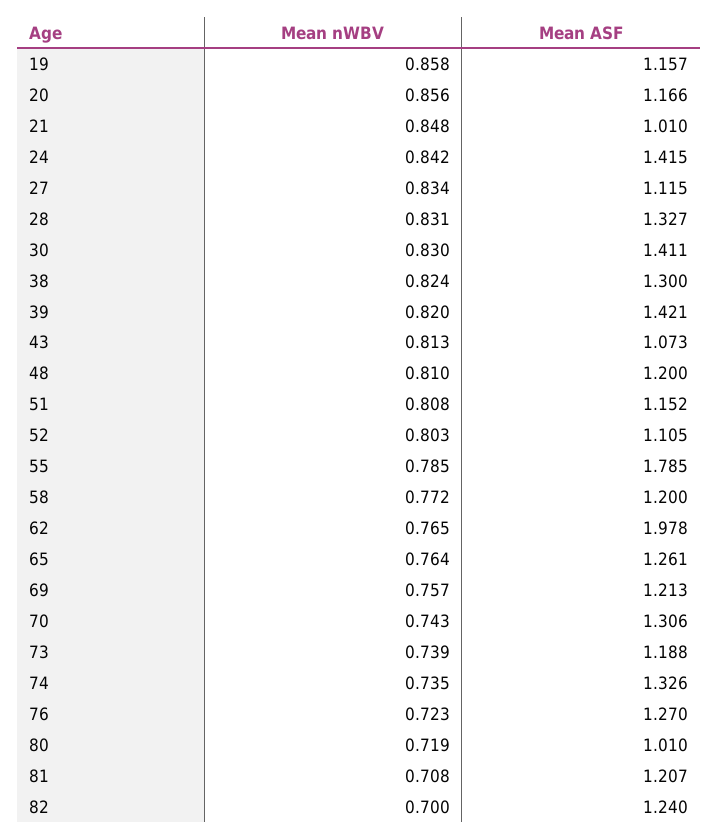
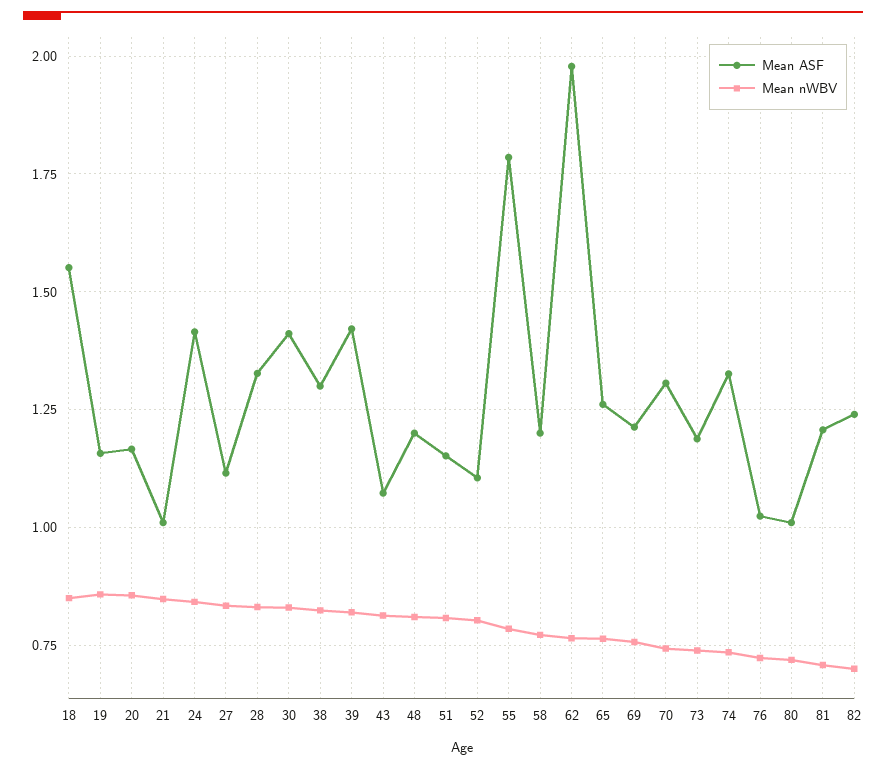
  {
    "Mean nWBV": {
      "19": 0.858,
      "20": 0.856,
      "21": 0.848,
      "24": 0.842,
      "27": 0.834,
      "28": 0.831,
      "30": 0.83,
      "38": 0.824,
      "39": 0.82,
      "43": 0.813,
      "48": 0.81,
      "51": 0.808,
      "52": 0.803,
      "55": 0.785,
      "58": 0.772,
      "62": 0.765,
      "65": 0.764,
      "69": 0.757,
      "70": 0.743,
      "73": 0.739,
      "74": 0.735,
      "76": 0.723,
      "80": 0.719,
      "81": 0.708,
-     "82": 0.7
+     "82": 0.7,
+     "18": 0.85
    },
    "Mean ASF": {
      "19": 1.157,
      "20": 1.166,
      "21": 1.01,
      "24": 1.415,
      "27": 1.115,
      "28": 1.327,
      "30": 1.411,
      "38": 1.3,
      "39": 1.421,
      "43": 1.073,
      "48": 1.2,
      "51": 1.152,
      "52": 1.105,
      "55": 1.785,
      "58": 1.2,
      "62": 1.978,
      "65": 1.261,
      "69": 1.213,
      "70": 1.306,
      "73": 1.188,
      "74": 1.326,
-     "76": 1.27,
+     "76": 1.025,
      "80": 1.01,
      "81": 1.207,
-     "82": 1.24
+     "82": 1.24,
+     "18": 1.55
    }
  }

